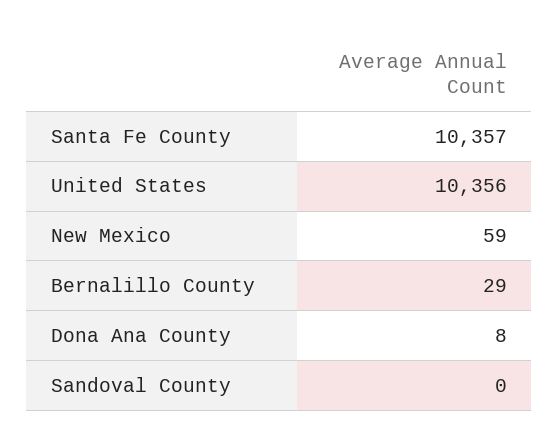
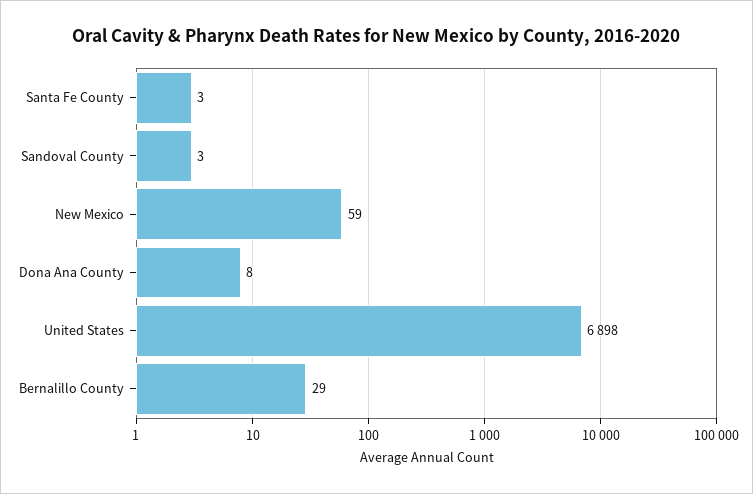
  {
-   "Santa Fe County": 10357,
+   "Santa Fe County": 3,
-   "United States": 10356,
+   "United States": 6898,
    "New Mexico": 59,
    "Bernalillo County": 29,
    "Dona Ana County": 8,
-   "Sandoval County": 0
+   "Sandoval County": 3
  }

